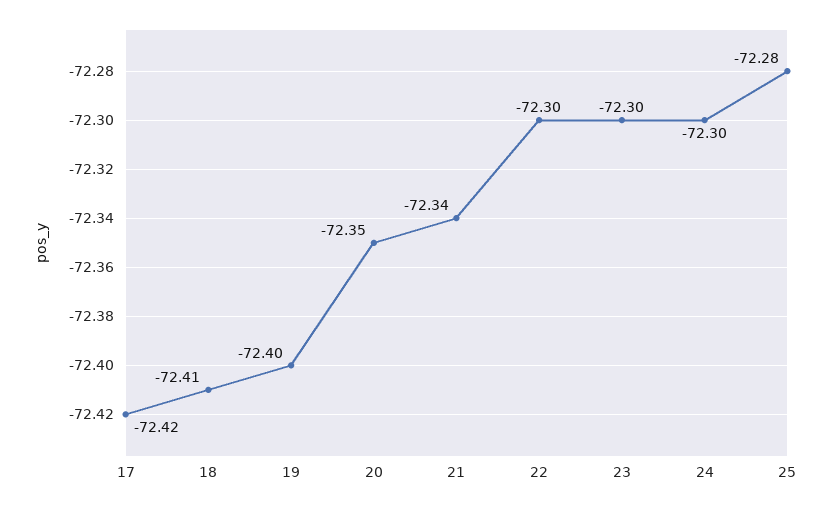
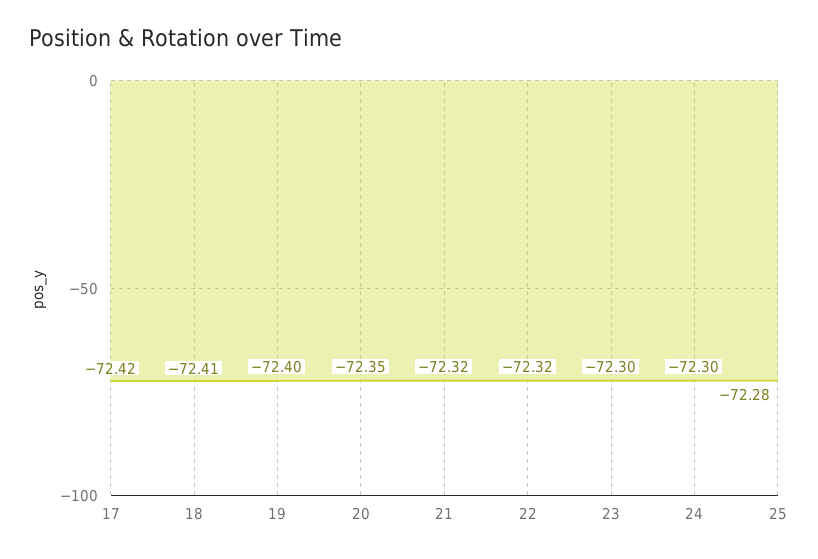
  {
    "17": -72.42,
    "18": -72.41,
    "19": -72.4,
    "20": -72.35,
-   "21": -72.34,
+   "21": -72.32,
-   "22": -72.3,
+   "22": -72.32,
    "23": -72.3,
    "24": -72.3,
    "25": -72.28
  }

